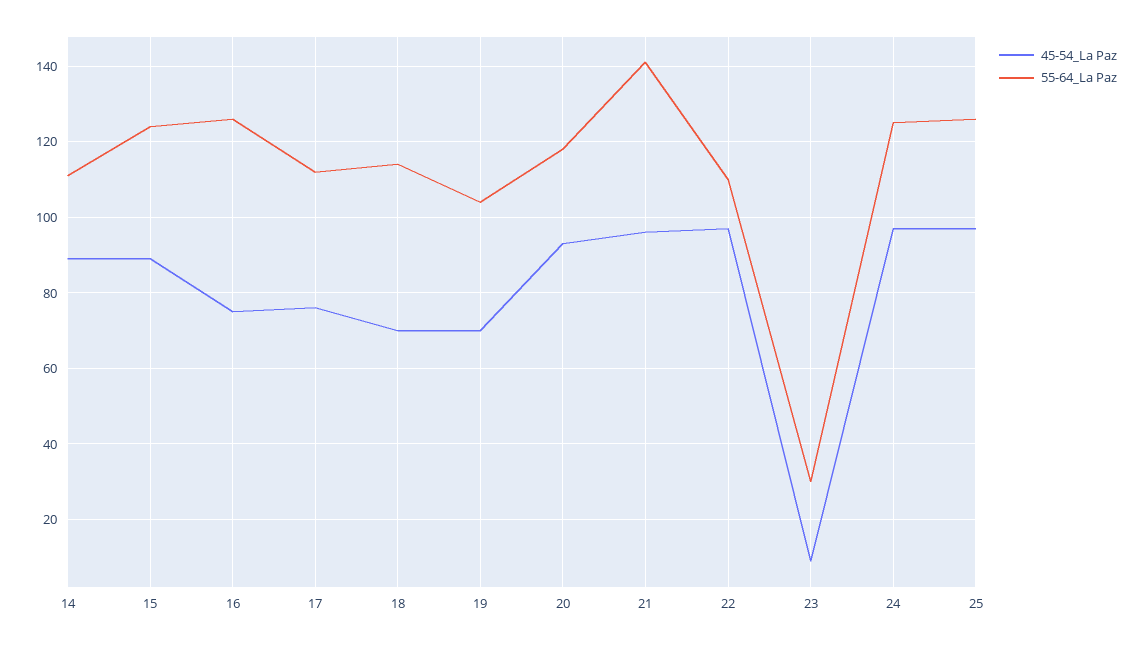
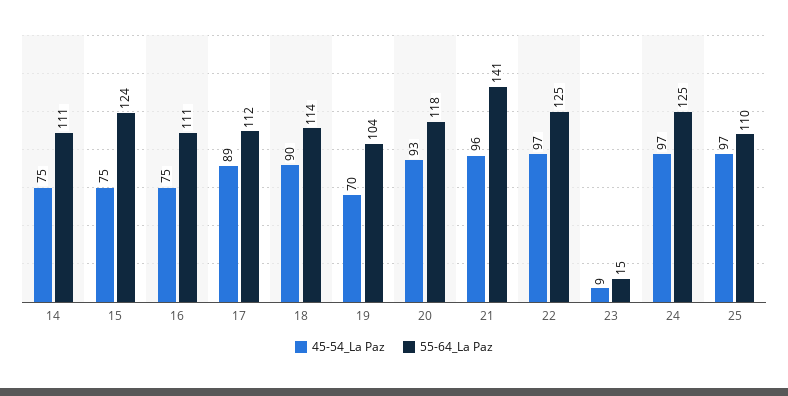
  {
    "45-54_La Paz": {
-     "14": 90,
+     "14": 75,
-     "15": 90,
+     "15": 75,
      "16": 75,
-     "17": 75,
+     "17": 89,
-     "18": 70,
+     "18": 90,
      "19": 70,
      "20": 93,
      "21": 96,
      "22": 97,
      "23": 9,
      "24": 97,
      "25": 97
    },
    "55-64_La Paz": {
      "14": 111,
      "15": 124,
-     "16": 125,
+     "16": 111,
      "17": 112,
      "18": 114,
      "19": 104,
      "20": 118,
      "21": 141,
-     "22": 110,
+     "22": 125,
-     "23": 30,
+     "23": 15,
      "24": 125,
-     "25": 125
+     "25": 110
    }
  }

